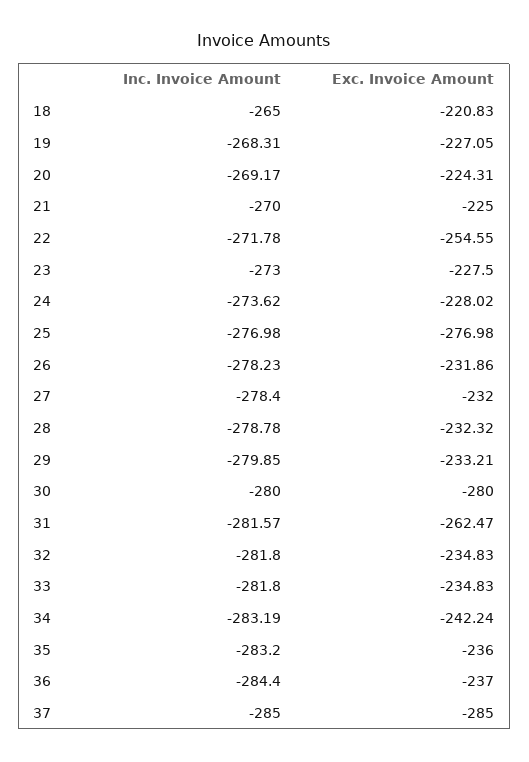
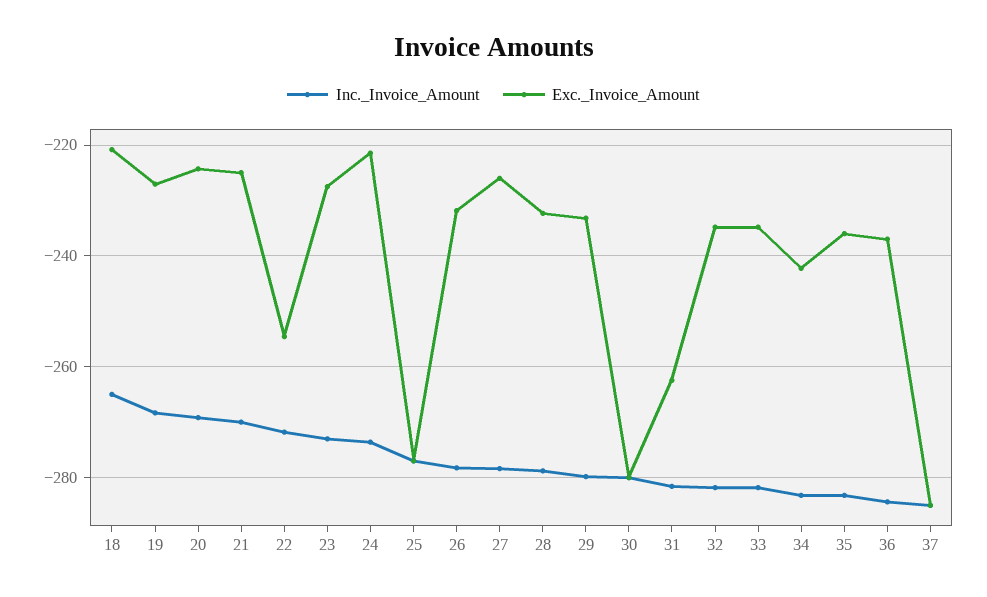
  {
    "Inc. Invoice Amount": {
      "18": -265,
      "19": -268.31,
      "20": -269.17,
      "21": -270,
      "22": -271.78,
      "23": -273,
      "24": -273.62,
      "25": -276.98,
      "26": -278.23,
      "27": -278.4,
      "28": -278.78,
      "29": -279.85,
      "30": -280,
      "31": -281.57,
      "32": -281.8,
      "33": -281.8,
      "34": -283.19,
      "35": -283.2,
      "36": -284.4,
      "37": -285
    },
    "Exc. Invoice Amount": {
      "18": -220.83,
      "19": -227.05,
      "20": -224.31,
      "21": -225,
      "22": -254.55,
      "23": -227.5,
-     "24": -228.02,
+     "24": -222,
      "25": -276.98,
      "26": -231.86,
-     "27": -232,
+     "27": -226,
      "28": -232.32,
      "29": -233.21,
      "30": -280,
      "31": -262.47,
      "32": -234.83,
      "33": -234.83,
      "34": -242.24,
      "35": -236,
      "36": -237,
      "37": -285
    }
  }

